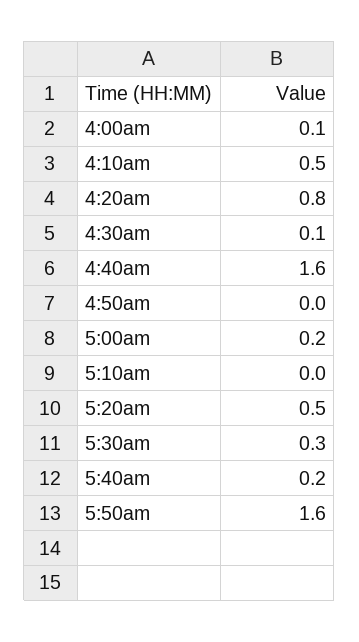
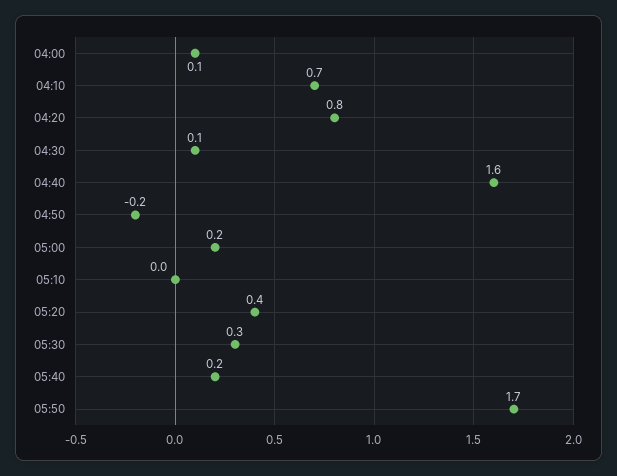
  {
    "4:00am": 0.1,
-   "4:10am": 0.5,
+   "4:10am": 0.7,
    "4:20am": 0.8,
    "4:30am": 0.1,
    "4:40am": 1.6,
-   "4:50am": 0,
+   "4:50am": -0.2,
    "5:00am": 0.2,
    "5:10am": 0,
-   "5:20am": 0.5,
+   "5:20am": 0.4,
    "5:30am": 0.3,
    "5:40am": 0.2,
-   "5:50am": 1.6
+   "5:50am": 1.7
  }

